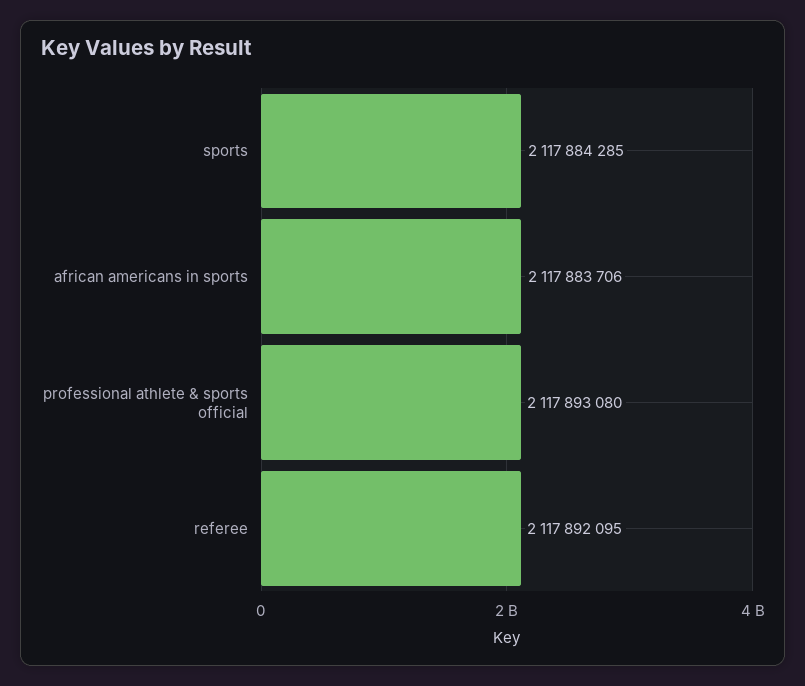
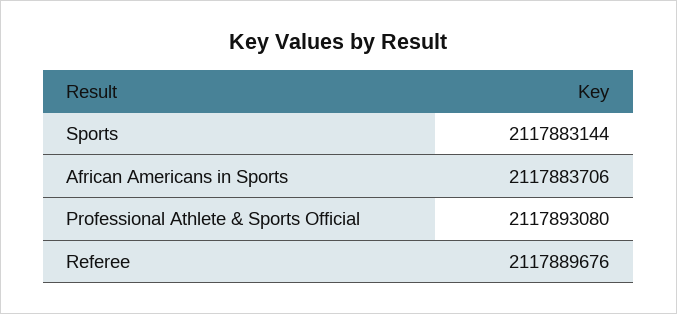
  {
-   "sports": 2117884285,
+   "sports": 2117883144,
    "african americans in sports": 2117883706,
    "professional athlete & sports official": 2117893080,
-   "referee": 2117892095
+   "referee": 2117889676
  }

